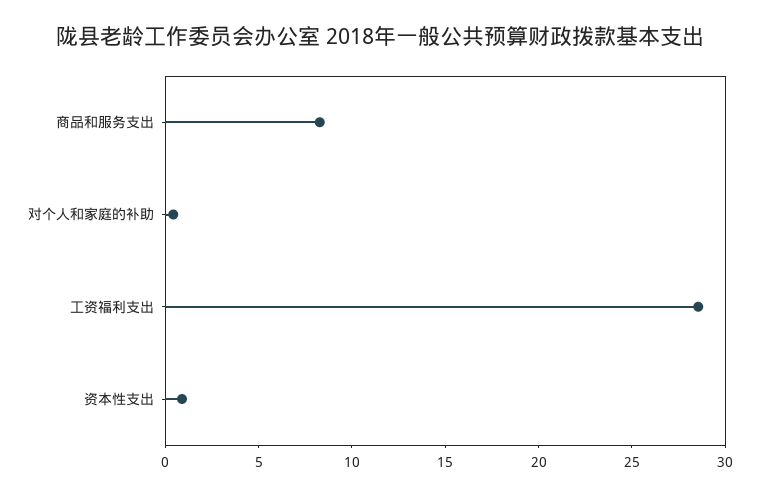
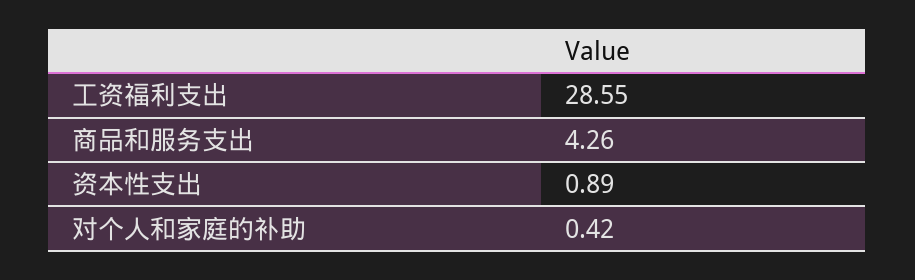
  {
-   "商品和服务支出": 8,
+   "商品和服务支出": 4.26,
    "对个人和家庭的补助": 0.42,
    "工资福利支出": 28.55,
    "资本性支出": 0.89
  }

